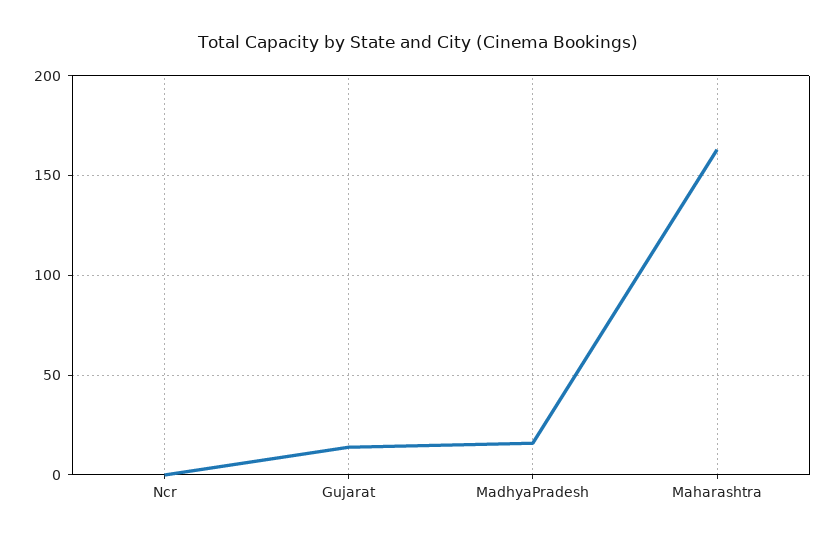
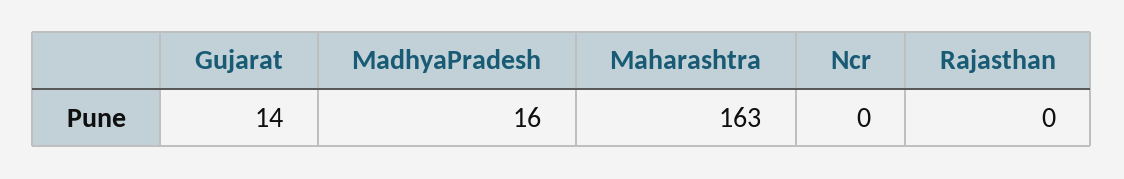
  {
    "Ncr": 0,
    "Gujarat": 14,
    "MadhyaPradesh": 16,
-   "Maharashtra": 163
+   "Maharashtra": 163,
+   "Rajasthan": 0
  }

